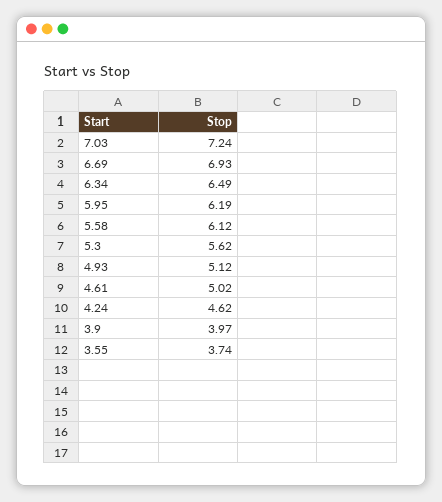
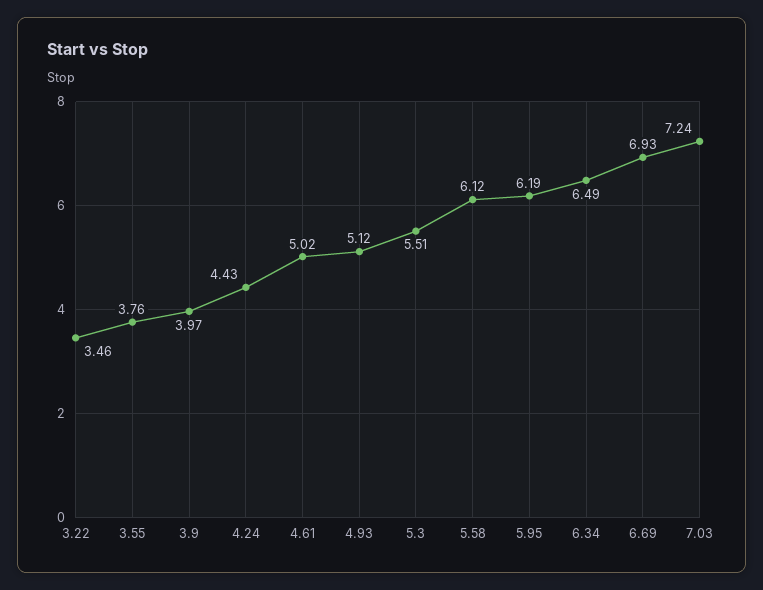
  {
    "7.03": 7.24,
    "6.69": 6.93,
    "6.34": 6.49,
    "5.95": 6.19,
    "5.58": 6.12,
-   "5.3": 5.62,
+   "5.3": 5.51,
    "4.93": 5.12,
    "4.61": 5.02,
-   "4.24": 4.62,
+   "4.24": 4.43,
    "3.9": 3.97,
-   "3.55": 3.74
+   "3.55": 3.76,
+   "3.22": 3.46
  }

